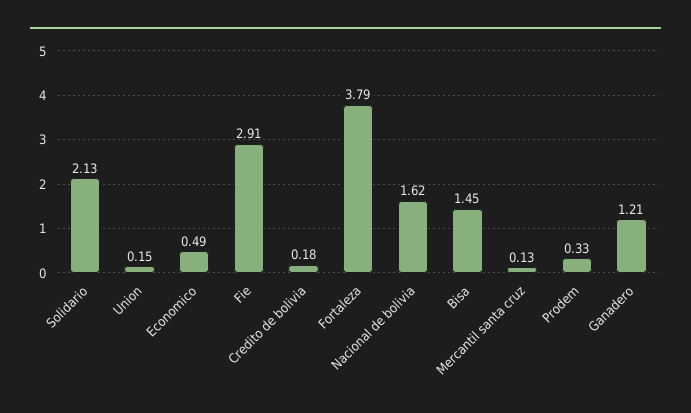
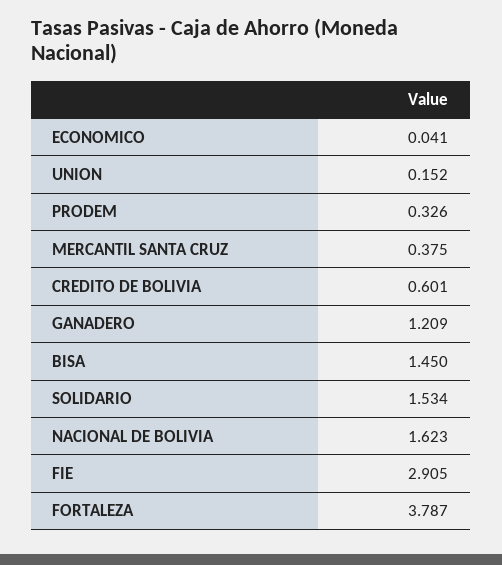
  {
-   "Solidario": 2.13,
+   "Solidario": 1.534,
    "Union": 0.152,
-   "Economico": 0.49,
+   "Economico": 0.041,
    "Fie": 2.905,
-   "Credito de bolivia": 0.18,
+   "Credito de bolivia": 0.601,
    "Fortaleza": 3.787,
    "Nacional de bolivia": 1.623,
    "Bisa": 1.45,
-   "Mercantil santa cruz": 0.13,
+   "Mercantil santa cruz": 0.375,
    "Prodem": 0.326,
    "Ganadero": 1.209
  }

